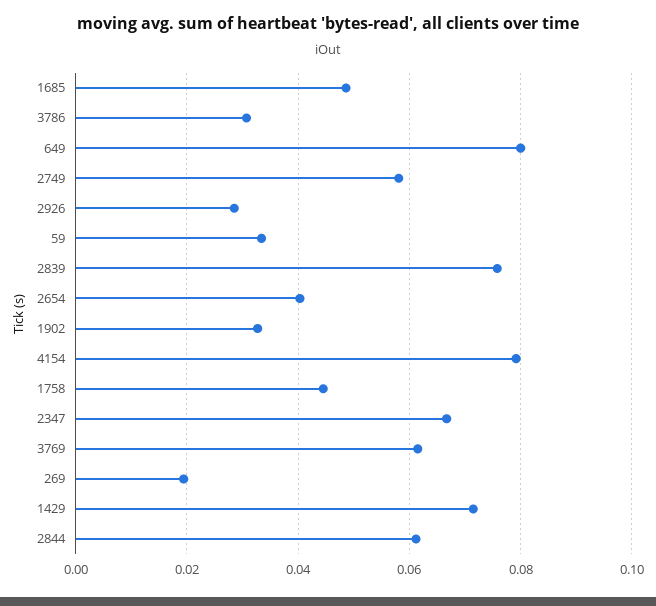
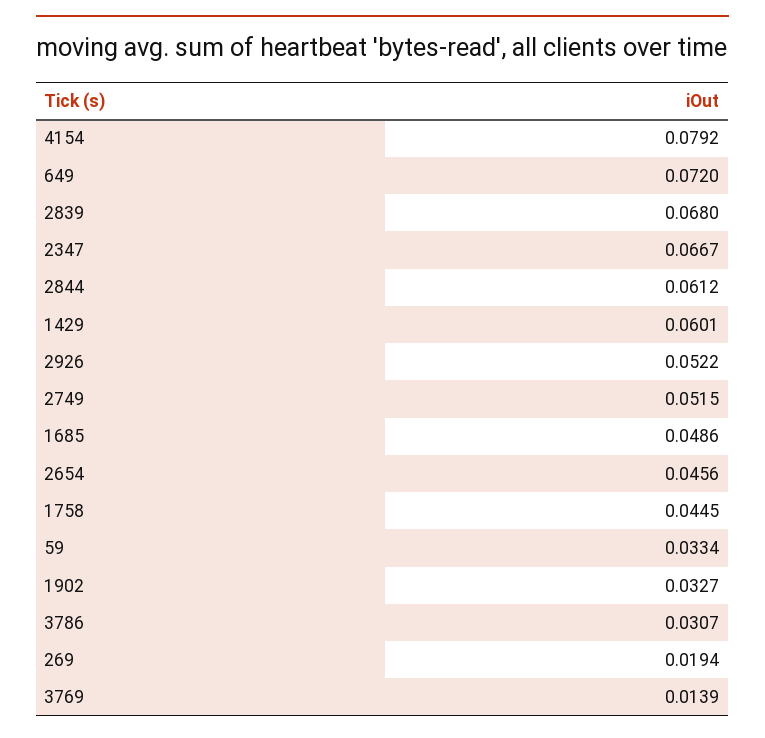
  {
    "1685": 0.0486,
    "3786": 0.0307,
-   "649": 0.08,
+   "649": 0.072,
-   "2749": 0.058,
+   "2749": 0.0515,
-   "2926": 0.028,
+   "2926": 0.0522,
    "59": 0.0334,
-   "2839": 0.076,
+   "2839": 0.068,
-   "2654": 0.04,
+   "2654": 0.0456,
    "1902": 0.0327,
    "4154": 0.0792,
    "1758": 0.0445,
    "2347": 0.0667,
-   "3769": 0.062,
+   "3769": 0.0139,
    "269": 0.0194,
-   "1429": 0.072,
+   "1429": 0.0601,
    "2844": 0.0612
  }

